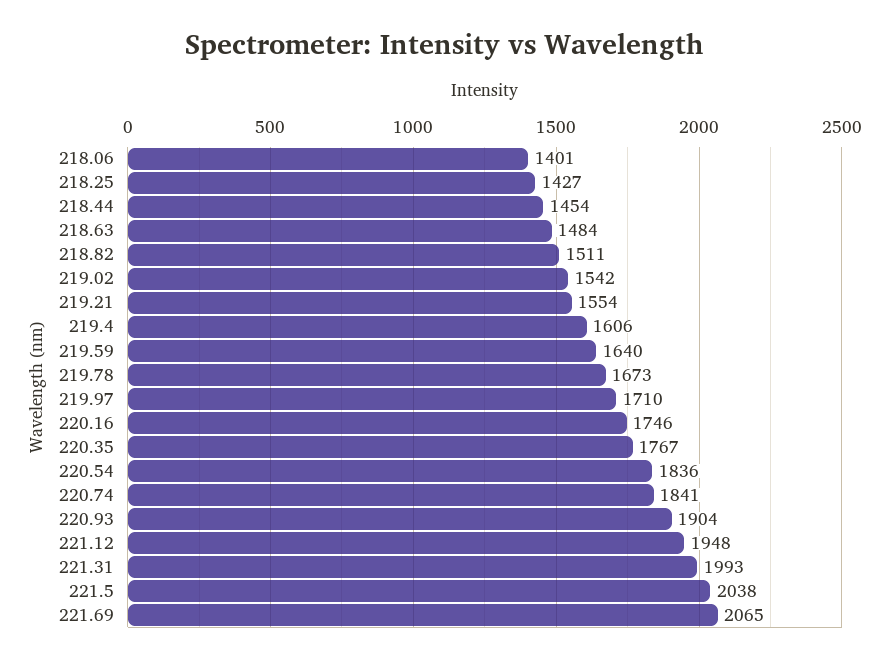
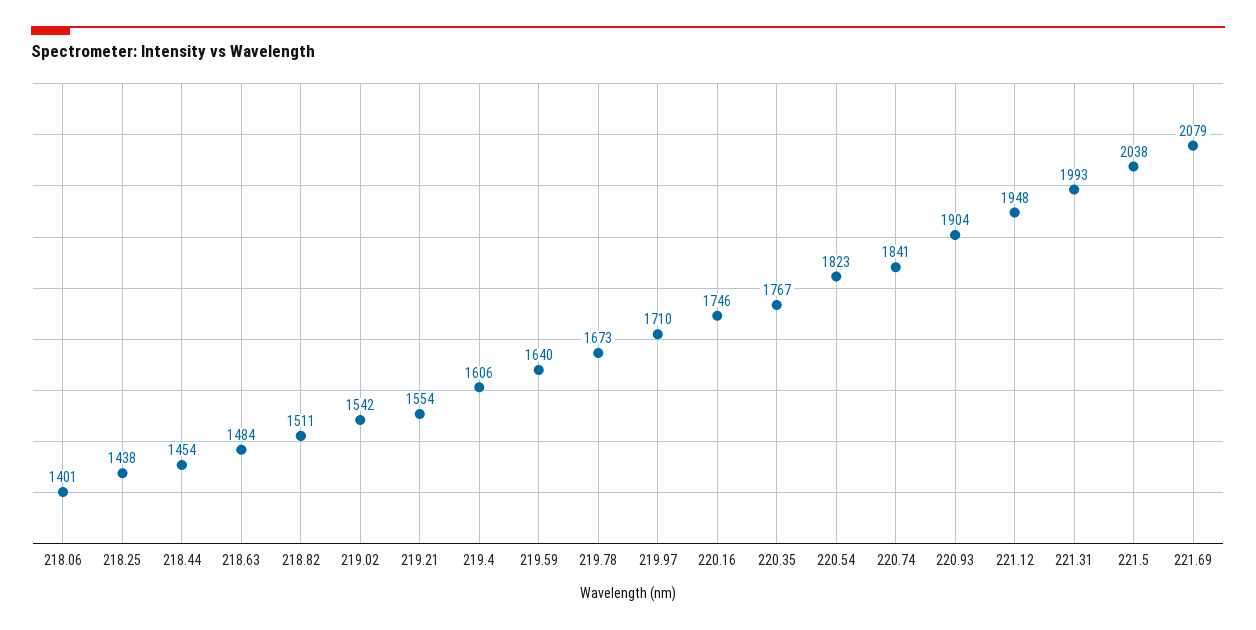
  {
    "218.06": 1401,
-   "218.25": 1427,
+   "218.25": 1438,
    "218.44": 1454,
    "218.63": 1484,
    "218.82": 1511,
    "219.02": 1542,
    "219.21": 1554,
    "219.4": 1606,
    "219.59": 1640,
    "219.78": 1673,
    "219.97": 1710,
    "220.16": 1746,
    "220.35": 1767,
-   "220.54": 1836,
+   "220.54": 1823,
    "220.74": 1841,
    "220.93": 1904,
    "221.12": 1948,
    "221.31": 1993,
    "221.5": 2038,
-   "221.69": 2065
+   "221.69": 2079
  }

